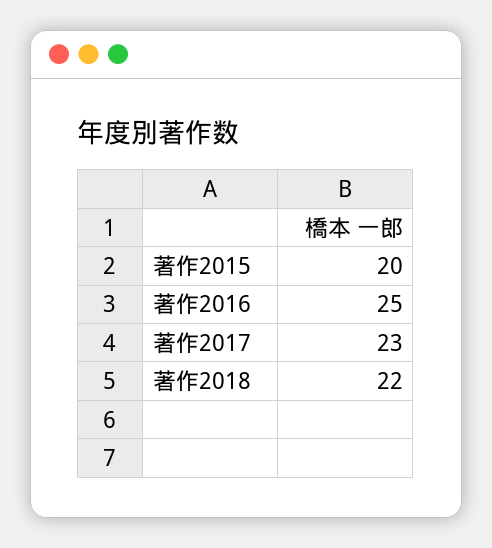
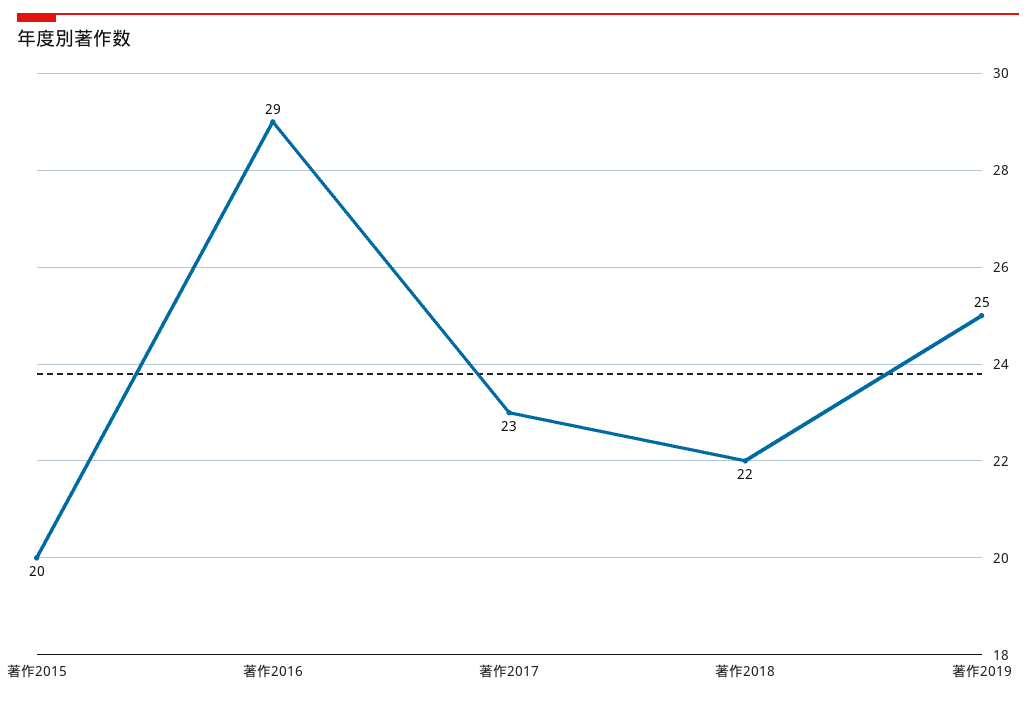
  {
    "著作2015": 20,
-   "著作2016": 25,
+   "著作2016": 29,
    "著作2017": 23,
-   "著作2018": 22
+   "著作2018": 22,
+   "著作2019": 25
  }

